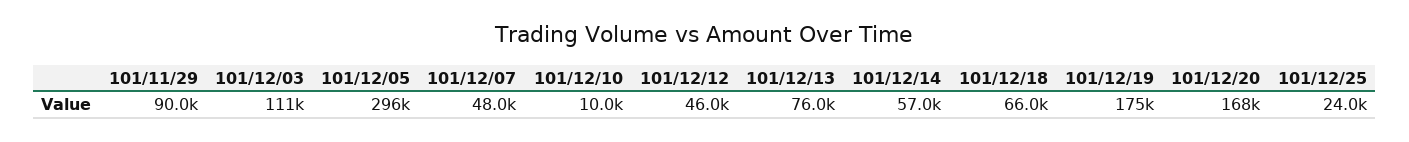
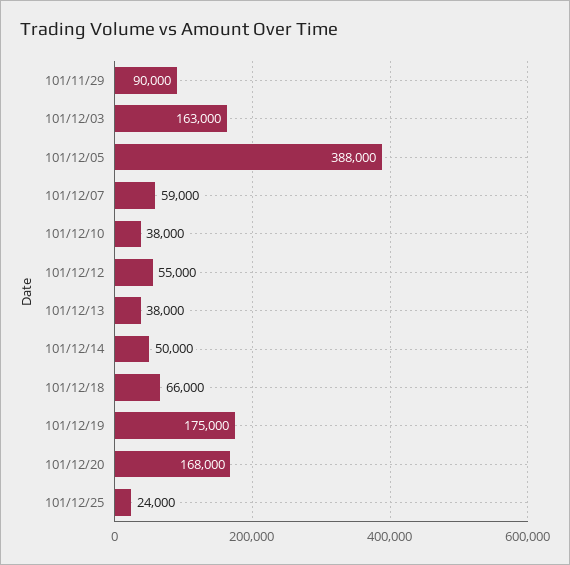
  {
    "101/11/29": 90000,
-   "101/12/03": 111000,
+   "101/12/03": 163000,
-   "101/12/05": 296000,
+   "101/12/05": 388000,
-   "101/12/07": 48000,
+   "101/12/07": 59000,
-   "101/12/10": 10000,
+   "101/12/10": 38000,
-   "101/12/12": 46000,
+   "101/12/12": 55000,
-   "101/12/13": 76000,
+   "101/12/13": 38000,
-   "101/12/14": 57000,
+   "101/12/14": 50000,
    "101/12/18": 66000,
    "101/12/19": 175000,
    "101/12/20": 168000,
    "101/12/25": 24000
  }

